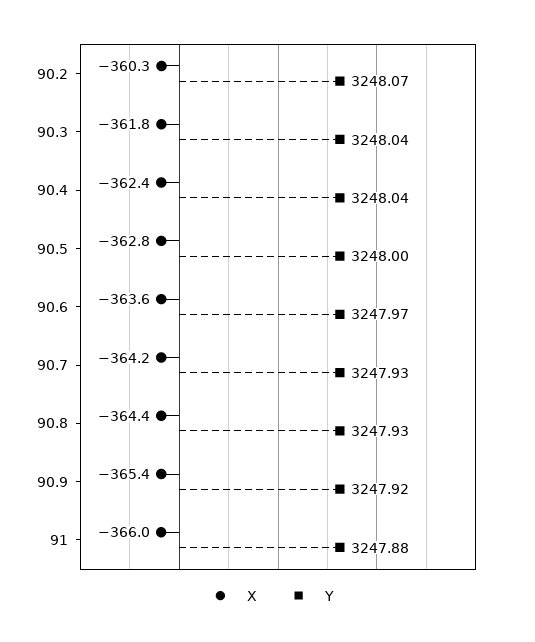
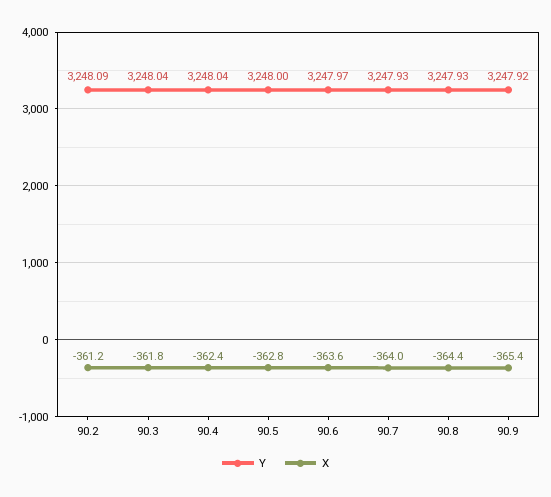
  {
    "X": {
-     "90.2": -360.3,
+     "90.2": -361.2,
      "90.3": -361.8,
      "90.4": -362.4,
      "90.5": -362.8,
      "90.6": -363.6,
-     "90.7": -364.2,
+     "90.7": -364,
      "90.8": -364.4,
-     "90.9": -365.4,
+     "90.9": -365.4
-     "91": -366
    },
    "Y": {
-     "90.2": 3248.07,
+     "90.2": 3248.09,
      "90.3": 3248.04,
      "90.4": 3248.04,
      "90.5": 3248,
      "90.6": 3247.97,
      "90.7": 3247.93,
      "90.8": 3247.93,
-     "90.9": 3247.92,
+     "90.9": 3247.92
-     "91": 3247.88
    }
  }

